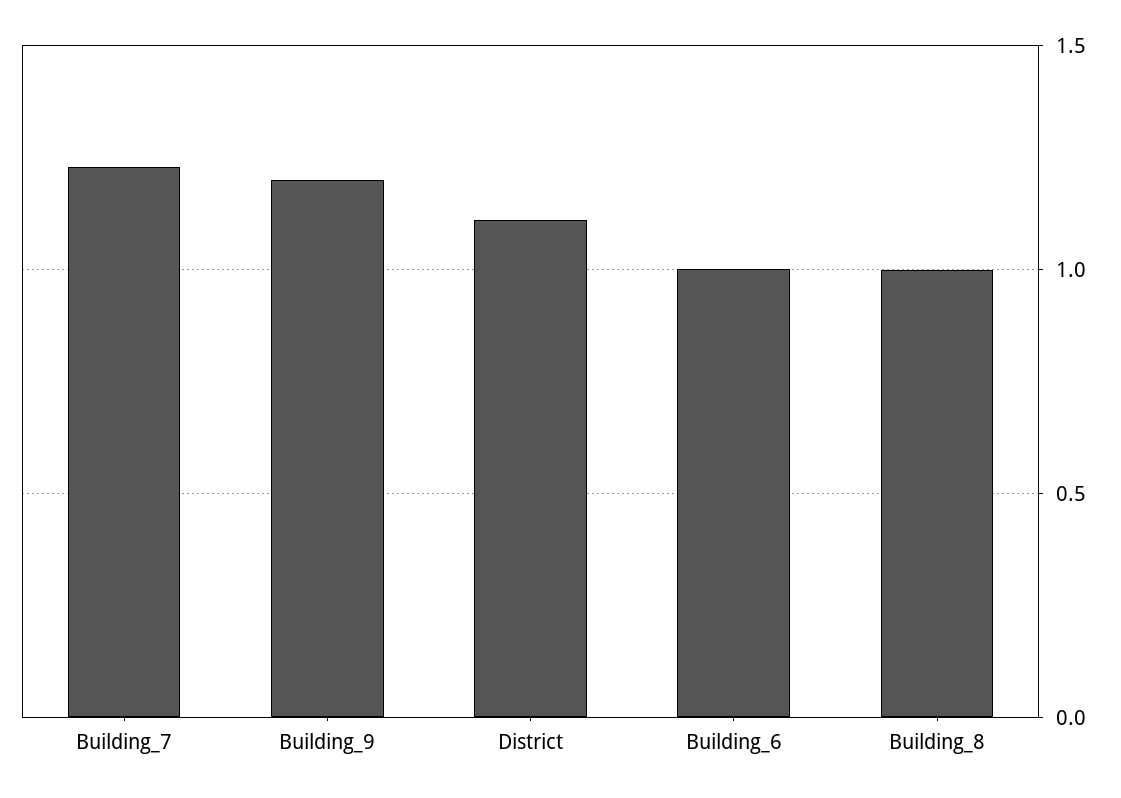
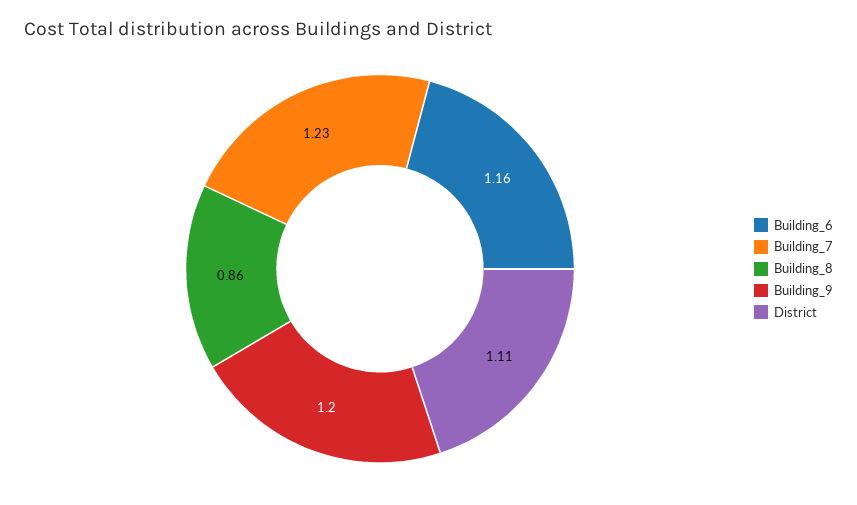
  {
    "Building_7": 1.23,
    "Building_9": 1.2,
    "District": 1.11,
-   "Building_6": 1,
+   "Building_6": 1.16,
-   "Building_8": 1
+   "Building_8": 0.86
  }

